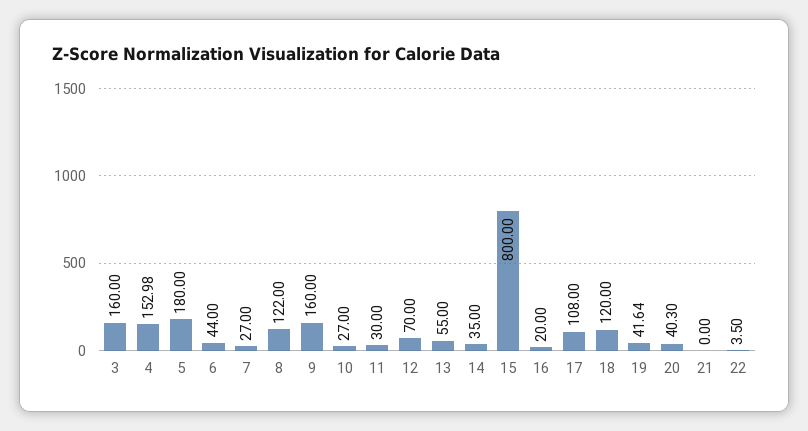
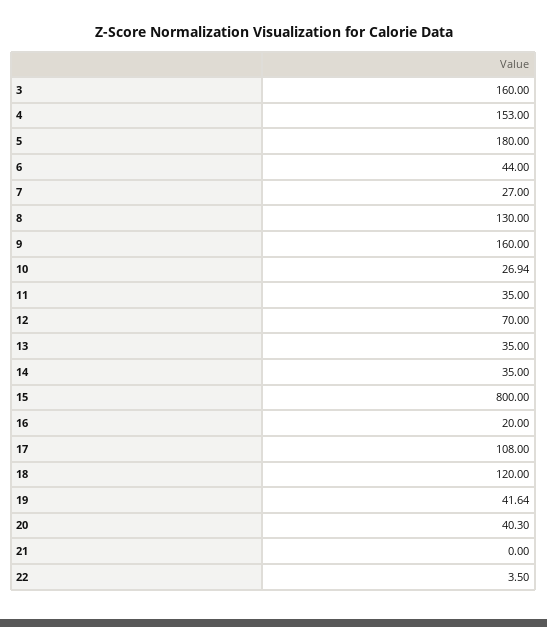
  {
    "3": 160,
-   "4": 152.98,
+   "4": 153,
    "5": 180,
    "6": 44,
    "7": 27,
-   "8": 122,
+   "8": 130,
    "9": 160,
-   "10": 27,
+   "10": 26.94,
-   "11": 30,
+   "11": 35,
    "12": 70,
-   "13": 55,
+   "13": 35,
    "14": 35,
    "15": 800,
    "16": 20,
    "17": 108,
    "18": 120,
    "19": 41.64,
    "20": 40.3,
    "21": 0,
    "22": 3.5
  }

